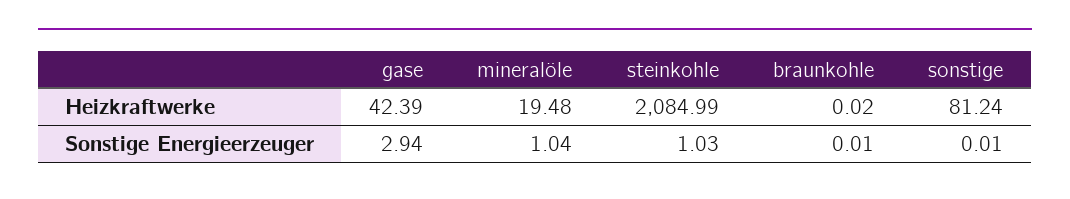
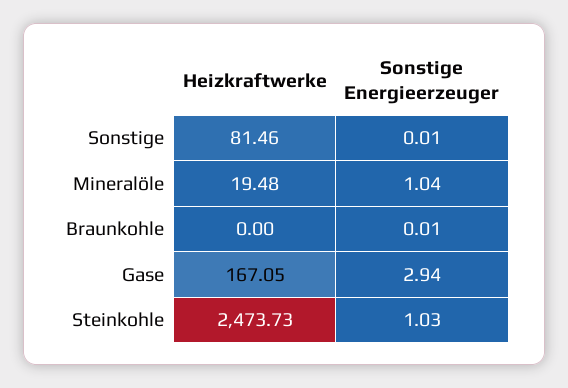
  {
    "gase": {
-     "Heizkraftwerke": 42.39,
+     "Heizkraftwerke": 167.05,
      "Sonstige Energieerzeuger": 2.94
    },
    "mineralöle": {
      "Heizkraftwerke": 19.48,
      "Sonstige Energieerzeuger": 1.04
    },
    "steinkohle": {
-     "Heizkraftwerke": 2084.99,
+     "Heizkraftwerke": 2473.73,
      "Sonstige Energieerzeuger": 1.03
    },
    "braunkohle": {
-     "Heizkraftwerke": 0.02,
+     "Heizkraftwerke": 0,
      "Sonstige Energieerzeuger": 0.01
    },
    "sonstige": {
-     "Heizkraftwerke": 81.24,
+     "Heizkraftwerke": 81.46,
      "Sonstige Energieerzeuger": 0.01
    }
  }

